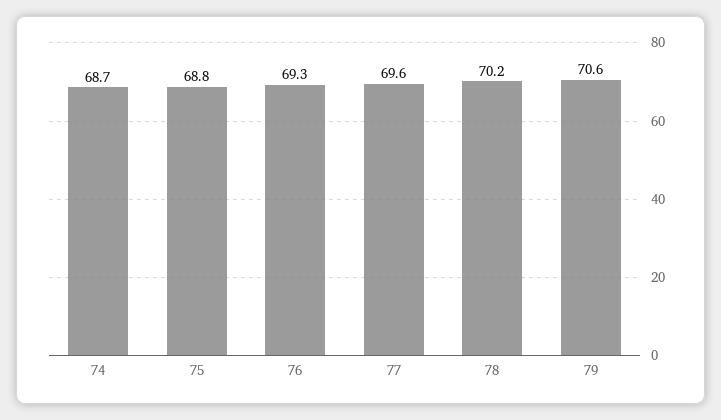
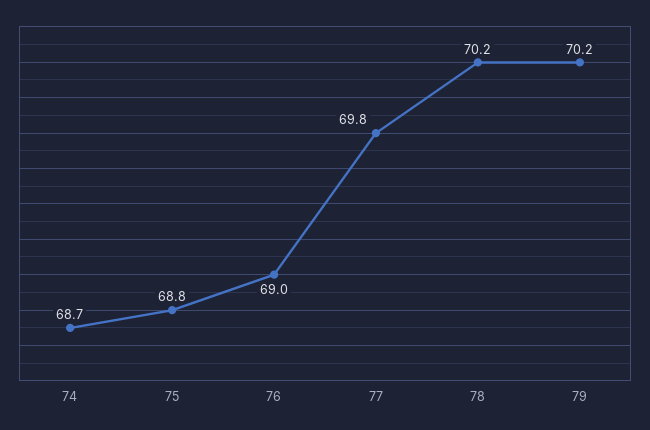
  {
    "74": 68.7,
    "75": 68.8,
-   "76": 69.3,
+   "76": 69,
-   "77": 69.6,
+   "77": 69.8,
    "78": 70.2,
-   "79": 70.6
+   "79": 70.2
  }

